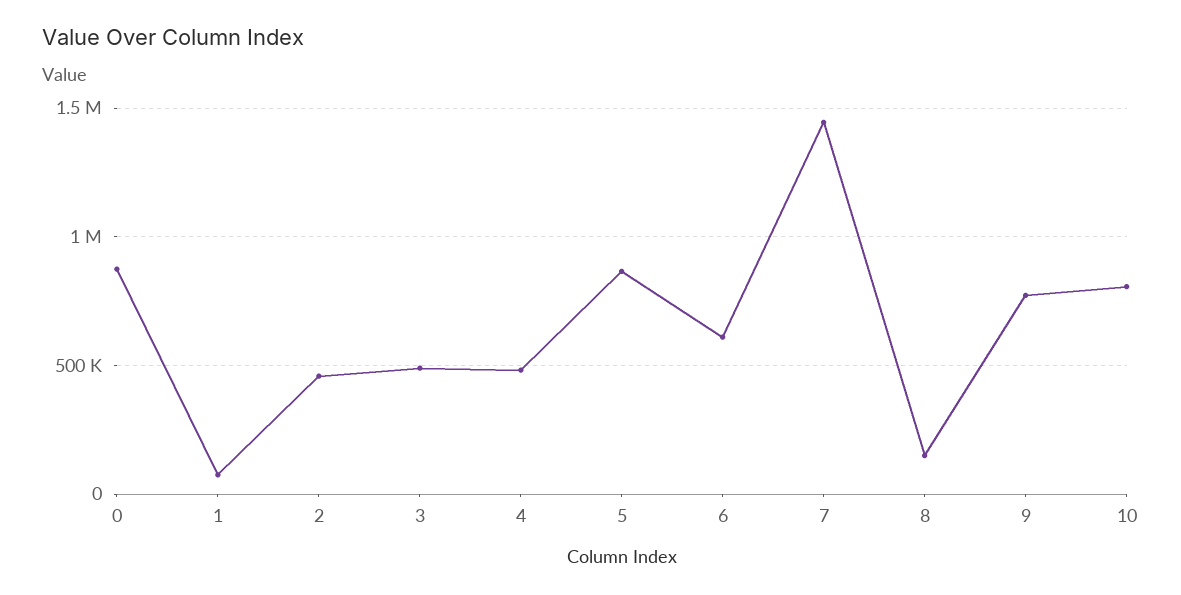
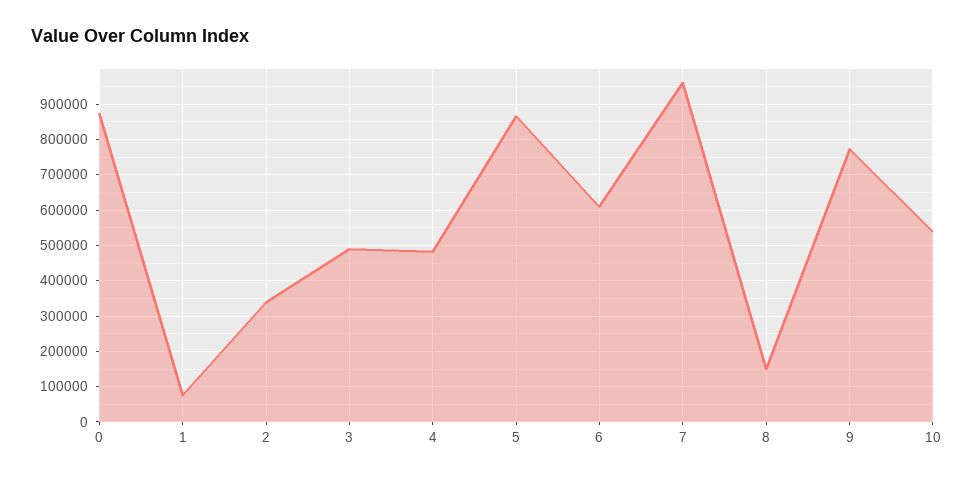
  {
    "0": 880000,
    "1": 80000,
-   "2": 450000,
+   "2": 340000,
    "3": 480000,
    "4": 480000,
    "5": 860000,
    "6": 620000,
-   "7": 1450000,
+   "7": 960000,
    "8": 140000,
    "9": 780000,
-   "10": 800000
+   "10": 540000
  }

